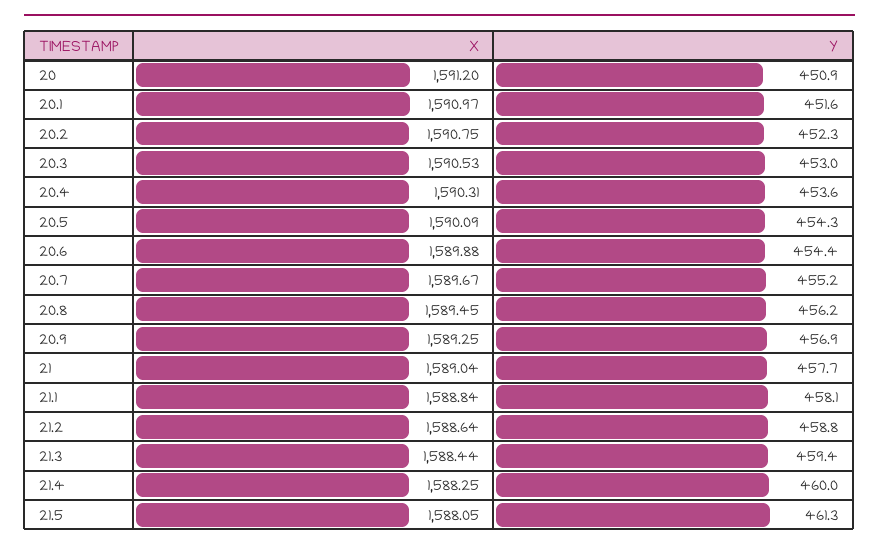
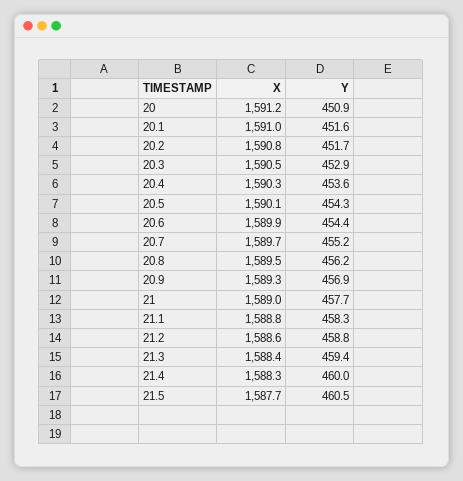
  {
    "X": {
      "20": 1591.2,
      "20.1": 1590.97,
      "20.2": 1590.75,
      "20.3": 1590.53,
      "20.4": 1590.31,
      "20.5": 1590.09,
      "20.6": 1589.88,
      "20.7": 1589.67,
      "20.8": 1589.45,
      "20.9": 1589.25,
      "21": 1589.04,
      "21.1": 1588.84,
      "21.2": 1588.64,
      "21.3": 1588.44,
      "21.4": 1588.25,
-     "21.5": 1588.05
+     "21.5": 1587.7
    },
    "Y": {
      "20": 450.9,
      "20.1": 451.6,
-     "20.2": 452.3,
+     "20.2": 451.7,
-     "20.3": 453,
+     "20.3": 452.9,
      "20.4": 453.6,
      "20.5": 454.3,
      "20.6": 454.4,
      "20.7": 455.2,
      "20.8": 456.2,
      "20.9": 456.9,
      "21": 457.7,
-     "21.1": 458.1,
+     "21.1": 458.3,
      "21.2": 458.8,
      "21.3": 459.4,
      "21.4": 460,
-     "21.5": 461.3
+     "21.5": 460.5
    }
  }

